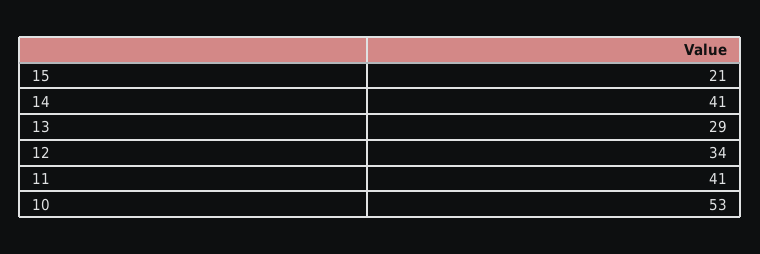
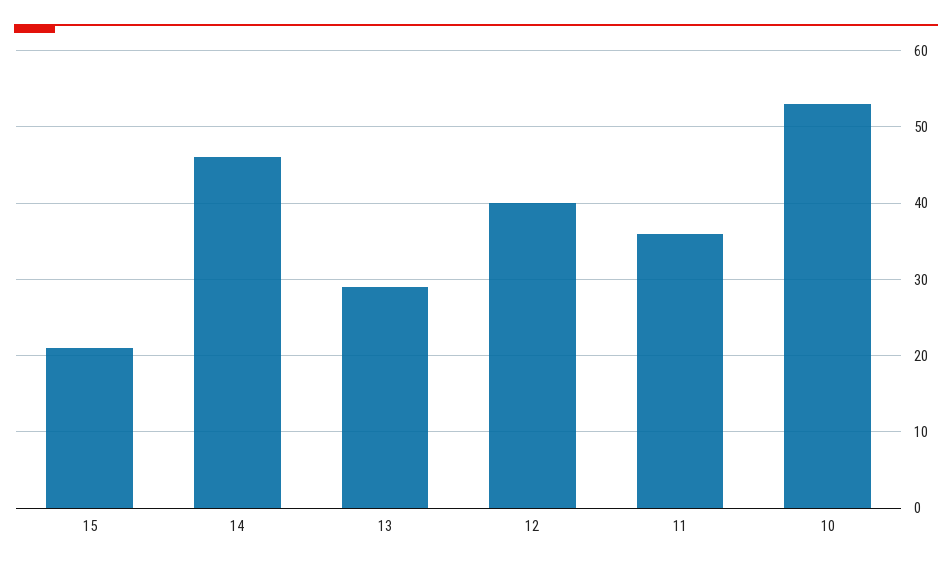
  {
    "15": 21,
-   "14": 41,
+   "14": 46,
    "13": 29,
-   "12": 34,
+   "12": 40,
-   "11": 41,
+   "11": 36,
    "10": 53
  }

